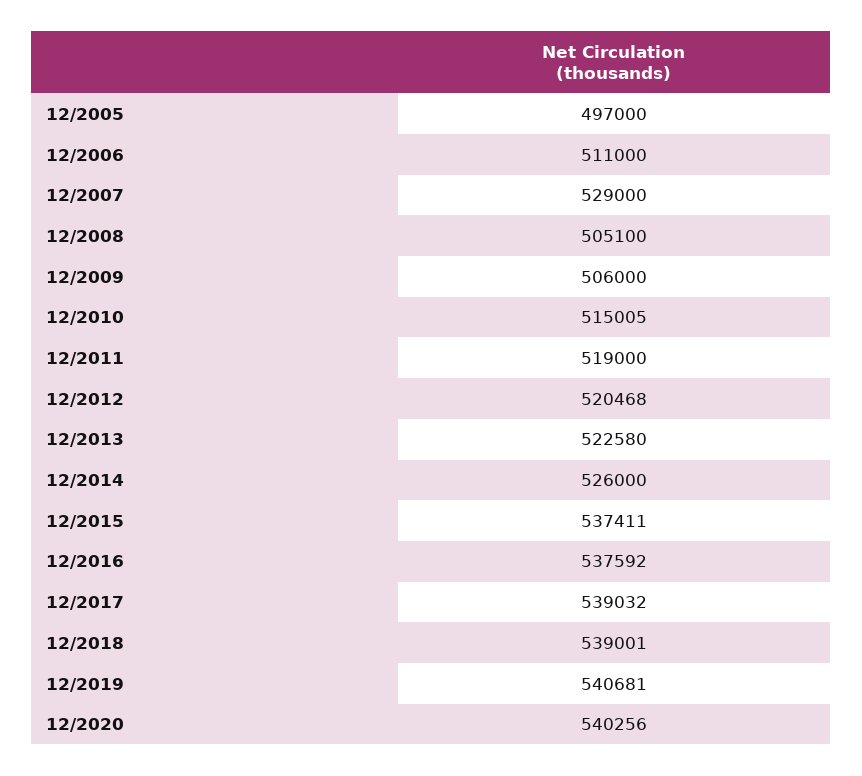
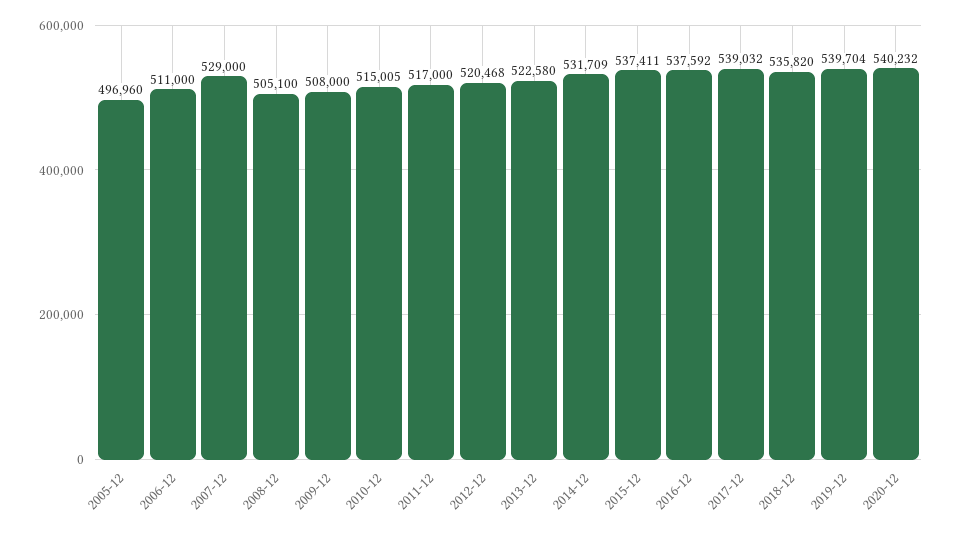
  {
-   "12/2005": 497000,
+   "12/2005": 496960,
    "12/2006": 511000,
    "12/2007": 529000,
    "12/2008": 505100,
-   "12/2009": 506000,
+   "12/2009": 508000,
    "12/2010": 515005,
-   "12/2011": 519000,
+   "12/2011": 517000,
    "12/2012": 520468,
    "12/2013": 522580,
-   "12/2014": 526000,
+   "12/2014": 531709,
    "12/2015": 537411,
    "12/2016": 537592,
    "12/2017": 539032,
-   "12/2018": 539001,
+   "12/2018": 535820,
-   "12/2019": 540681,
+   "12/2019": 539704,
-   "12/2020": 540256
+   "12/2020": 540232
  }

